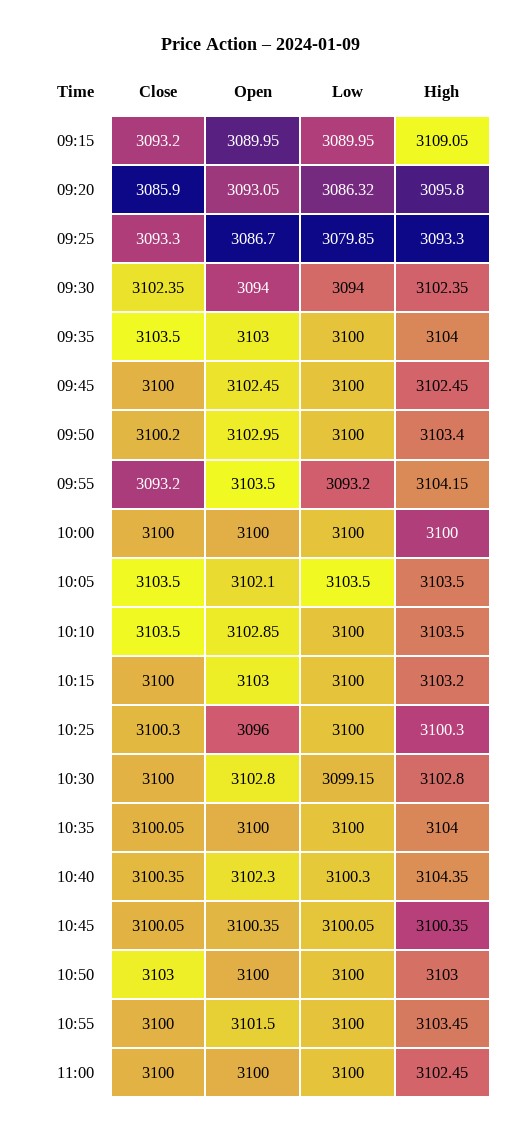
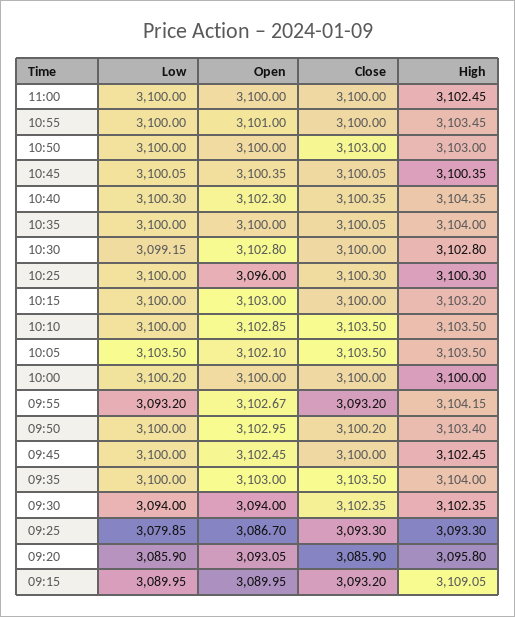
  {
    "Close": {
      "09:15": 3093.2,
      "09:20": 3085.9,
      "09:25": 3093.3,
      "09:30": 3102.35,
      "09:35": 3103.5,
      "09:45": 3100,
      "09:50": 3100.2,
      "09:55": 3093.2,
      "10:00": 3100,
      "10:05": 3103.5,
      "10:10": 3103.5,
      "10:15": 3100,
      "10:25": 3100.3,
      "10:30": 3100,
      "10:35": 3100.05,
      "10:40": 3100.35,
      "10:45": 3100.05,
      "10:50": 3103,
      "10:55": 3100,
      "11:00": 3100
    },
    "Open": {
      "09:15": 3089.95,
      "09:20": 3093.05,
      "09:25": 3086.7,
      "09:30": 3094,
      "09:35": 3103,
      "09:45": 3102.45,
      "09:50": 3102.95,
-     "09:55": 3103.5,
+     "09:55": 3102.67,
      "10:00": 3100,
      "10:05": 3102.1,
      "10:10": 3102.85,
      "10:15": 3103,
      "10:25": 3096,
      "10:30": 3102.8,
      "10:35": 3100,
      "10:40": 3102.3,
      "10:45": 3100.35,
      "10:50": 3100,
-     "10:55": 3101.5,
+     "10:55": 3101,
      "11:00": 3100
    },
    "Low": {
      "09:15": 3089.95,
-     "09:20": 3086.32,
+     "09:20": 3085.9,
      "09:25": 3079.85,
      "09:30": 3094,
      "09:35": 3100,
      "09:45": 3100,
      "09:50": 3100,
      "09:55": 3093.2,
-     "10:00": 3100,
+     "10:00": 3100.2,
      "10:05": 3103.5,
      "10:10": 3100,
      "10:15": 3100,
      "10:25": 3100,
      "10:30": 3099.15,
      "10:35": 3100,
      "10:40": 3100.3,
      "10:45": 3100.05,
      "10:50": 3100,
      "10:55": 3100,
      "11:00": 3100
    },
    "High": {
      "09:15": 3109.05,
      "09:20": 3095.8,
      "09:25": 3093.3,
      "09:30": 3102.35,
      "09:35": 3104,
      "09:45": 3102.45,
      "09:50": 3103.4,
      "09:55": 3104.15,
      "10:00": 3100,
      "10:05": 3103.5,
      "10:10": 3103.5,
      "10:15": 3103.2,
      "10:25": 3100.3,
      "10:30": 3102.8,
      "10:35": 3104,
      "10:40": 3104.35,
      "10:45": 3100.35,
      "10:50": 3103,
      "10:55": 3103.45,
      "11:00": 3102.45
    }
  }

